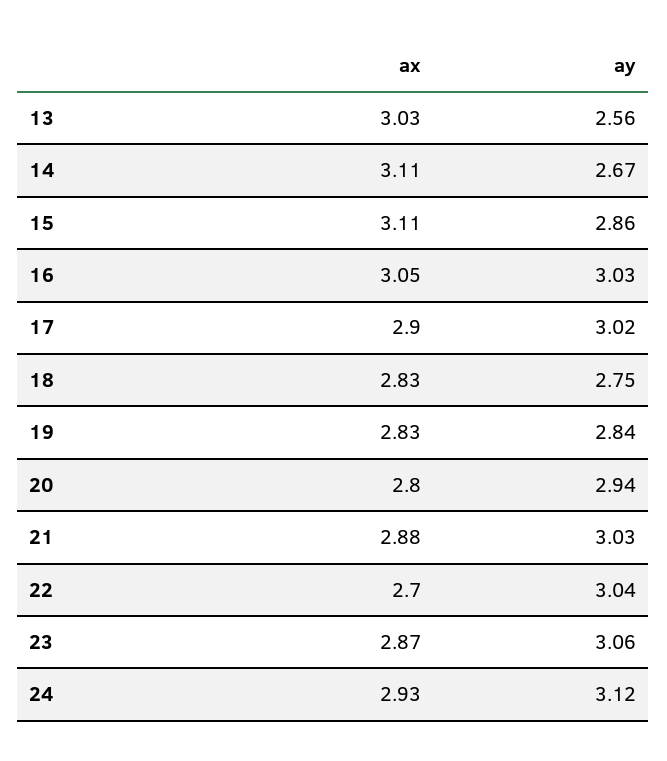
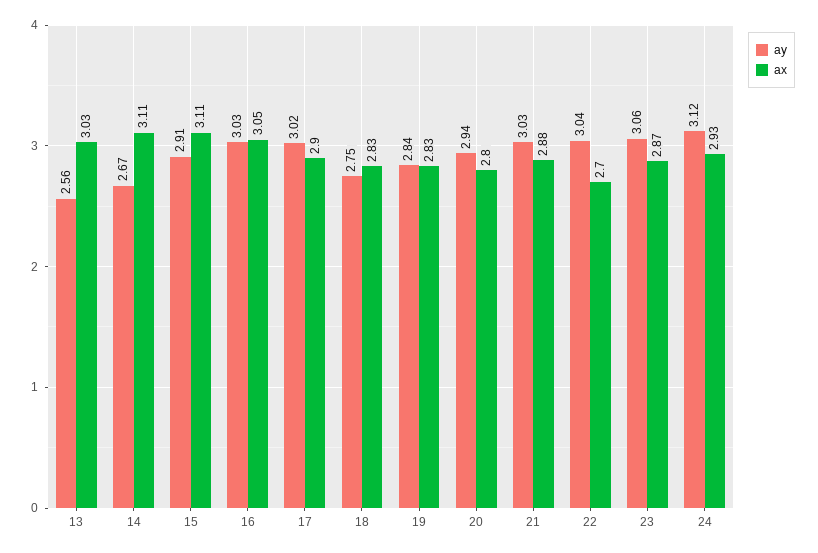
  {
    "ax": {
      "13": 3.03,
      "14": 3.11,
      "15": 3.11,
      "16": 3.05,
      "17": 2.9,
      "18": 2.83,
      "19": 2.83,
      "20": 2.8,
      "21": 2.88,
      "22": 2.7,
      "23": 2.87,
      "24": 2.93
    },
    "ay": {
      "13": 2.56,
      "14": 2.67,
-     "15": 2.86,
+     "15": 2.91,
      "16": 3.03,
      "17": 3.02,
      "18": 2.75,
      "19": 2.84,
      "20": 2.94,
      "21": 3.03,
      "22": 3.04,
      "23": 3.06,
      "24": 3.12
    }
  }

